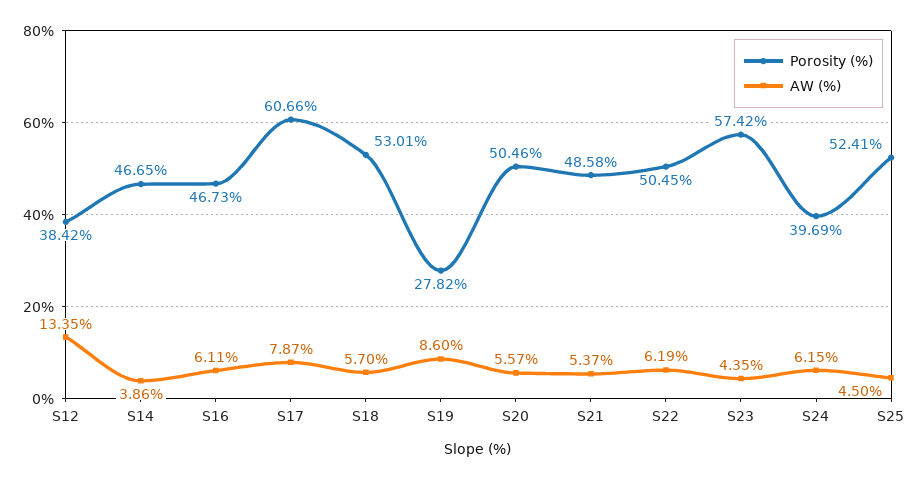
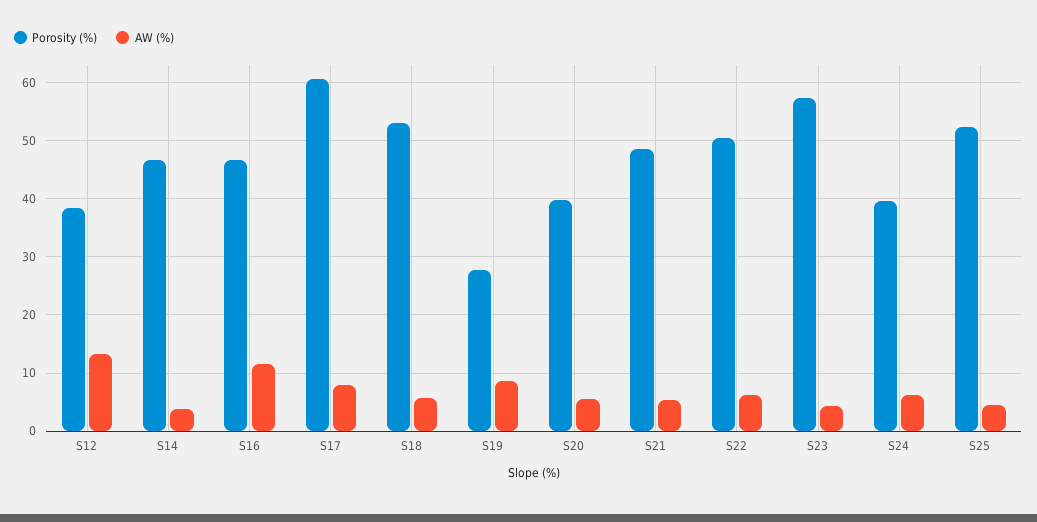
  {
    "Porosity (%)": {
      "S12": 38.42,
      "S14": 46.65,
      "S16": 46.73,
      "S17": 60.66,
      "S18": 53.01,
      "S19": 27.82,
-     "S20": 50.46,
+     "S20": 40,
      "S21": 48.58,
      "S22": 50.45,
      "S23": 57.42,
      "S24": 39.69,
      "S25": 52.41
    },
    "AW (%)": {
      "S12": 13.35,
      "S14": 3.86,
-     "S16": 6.11,
+     "S16": 12,
      "S17": 7.87,
      "S18": 5.7,
      "S19": 8.6,
      "S20": 5.57,
      "S21": 5.37,
      "S22": 6.19,
      "S23": 4.35,
      "S24": 6.15,
      "S25": 4.5
    }
  }

